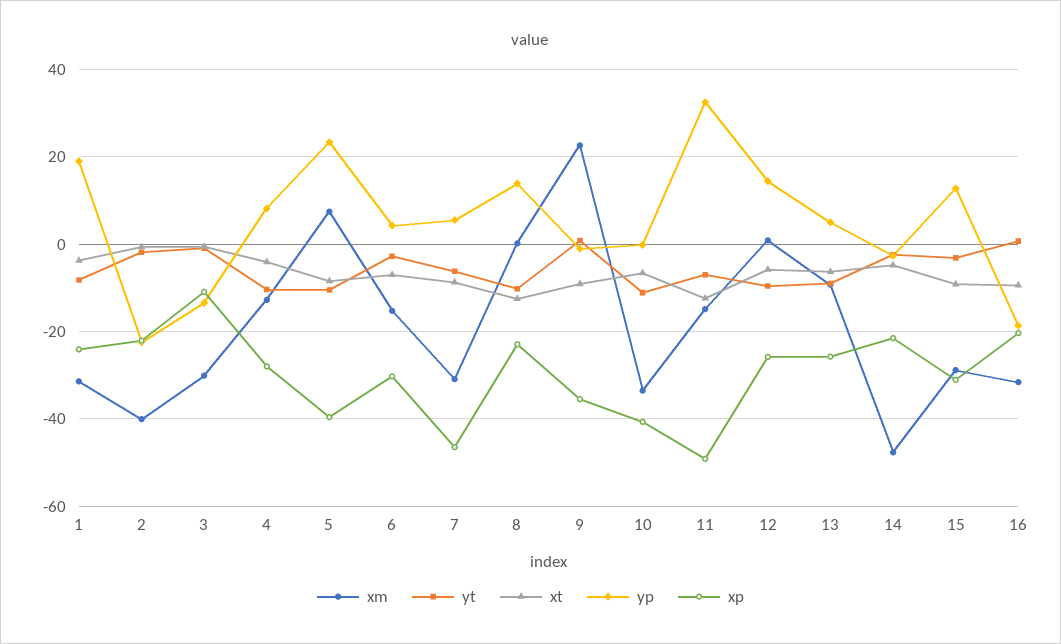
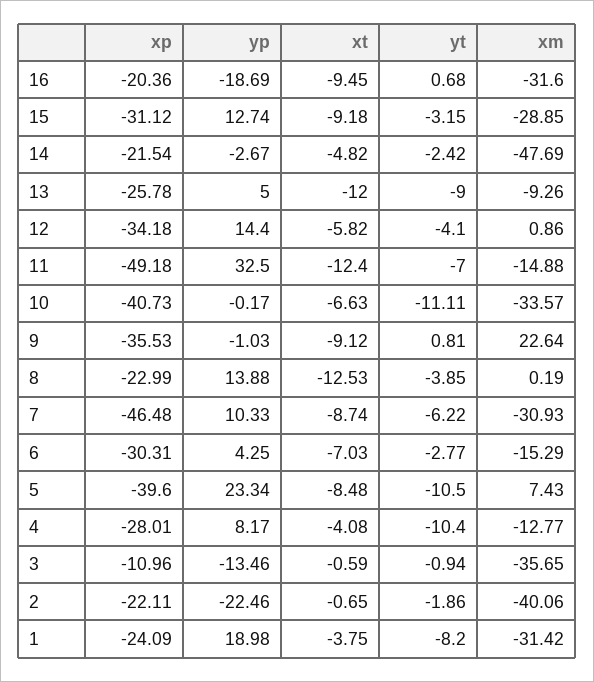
  {
    "xm": {
      "1": -31.42,
      "2": -40.06,
-     "3": -30,
+     "3": -35.65,
      "4": -12.77,
      "5": 7.43,
      "6": -15.29,
      "7": -30.93,
      "8": 0.19,
      "9": 22.64,
      "10": -33.57,
      "11": -14.88,
      "12": 0.86,
      "13": -9.26,
      "14": -47.69,
      "15": -28.85,
      "16": -31.6
    },
    "yt": {
      "1": -8.2,
      "2": -1.86,
      "3": -0.94,
      "4": -10.4,
      "5": -10.5,
      "6": -2.77,
      "7": -6.22,
-     "8": -10,
+     "8": -3.85,
      "9": 0.81,
      "10": -11.11,
      "11": -7,
-     "12": -10,
+     "12": -4.1,
      "13": -9,
      "14": -2.42,
      "15": -3.15,
      "16": 0.68
    },
    "xt": {
      "1": -3.75,
      "2": -0.65,
      "3": -0.59,
      "4": -4.08,
      "5": -8.48,
      "6": -7.03,
      "7": -8.74,
      "8": -12.53,
      "9": -9.12,
      "10": -6.63,
      "11": -12.4,
      "12": -5.82,
-     "13": -6,
+     "13": -12,
      "14": -4.82,
      "15": -9.18,
      "16": -9.45
    },
    "yp": {
      "1": 18.98,
      "2": -22.46,
      "3": -13.46,
      "4": 8.17,
      "5": 23.34,
      "6": 4.25,
-     "7": 6,
+     "7": 10.33,
      "8": 13.88,
      "9": -1.03,
      "10": -0.17,
      "11": 32.5,
      "12": 14.4,
      "13": 5,
      "14": -2.67,
      "15": 12.74,
      "16": -18.69
    },
    "xp": {
      "1": -24.09,
      "2": -22.11,
      "3": -10.96,
      "4": -28.01,
      "5": -39.6,
      "6": -30.31,
      "7": -46.48,
      "8": -22.99,
      "9": -35.53,
      "10": -40.73,
      "11": -49.18,
-     "12": -26,
+     "12": -34.18,
      "13": -25.78,
      "14": -21.54,
      "15": -31.12,
      "16": -20.36
    }
  }

